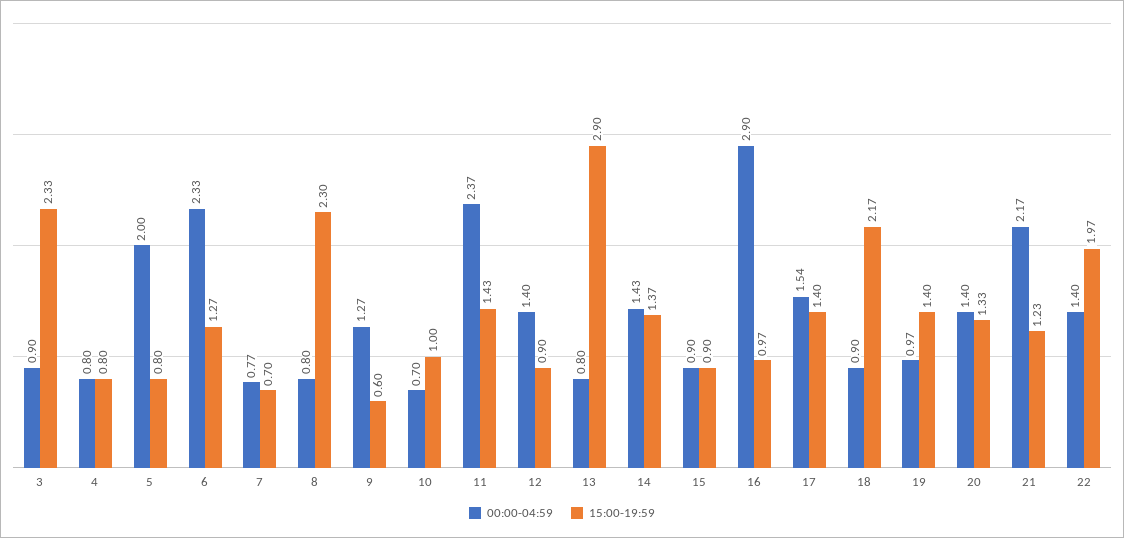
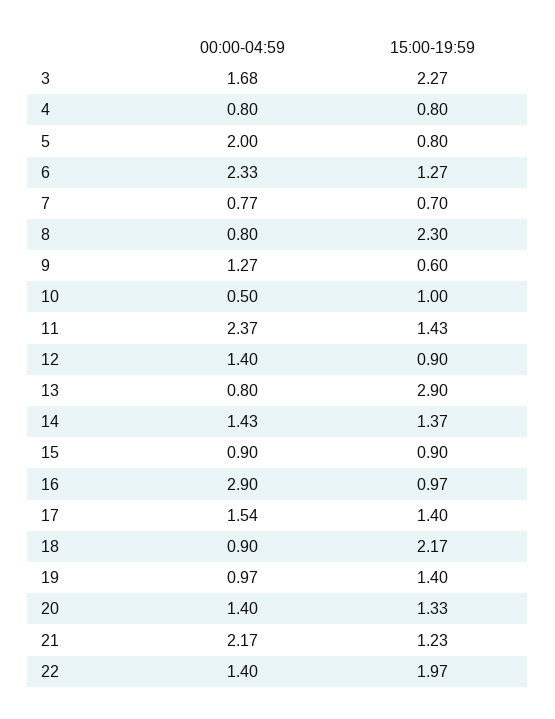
  {
    "00:00-04:59": {
-     "3": 0.9,
+     "3": 1.68,
      "4": 0.8,
      "5": 2,
      "6": 2.33,
      "7": 0.77,
      "8": 0.8,
      "9": 1.27,
-     "10": 0.7,
+     "10": 0.5,
      "11": 2.37,
      "12": 1.4,
      "13": 0.8,
      "14": 1.43,
      "15": 0.9,
      "16": 2.9,
      "17": 1.54,
      "18": 0.9,
      "19": 0.97,
      "20": 1.4,
      "21": 2.17,
      "22": 1.4
    },
    "15:00-19:59": {
-     "3": 2.33,
+     "3": 2.27,
      "4": 0.8,
      "5": 0.8,
      "6": 1.27,
      "7": 0.7,
      "8": 2.3,
      "9": 0.6,
      "10": 1,
      "11": 1.43,
      "12": 0.9,
      "13": 2.9,
      "14": 1.37,
      "15": 0.9,
      "16": 0.97,
      "17": 1.4,
      "18": 2.17,
      "19": 1.4,
      "20": 1.33,
      "21": 1.23,
      "22": 1.97
    }
  }

